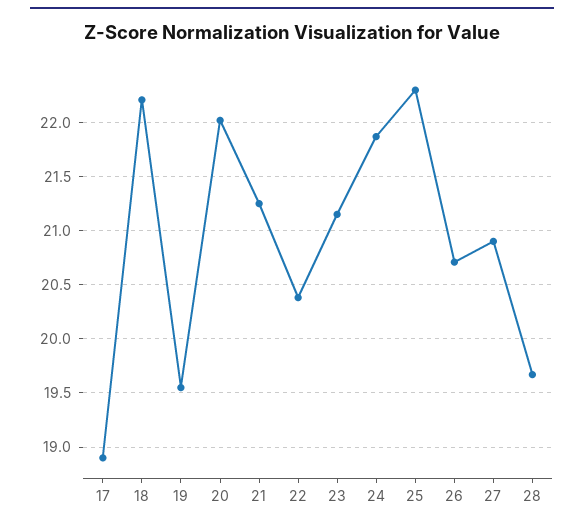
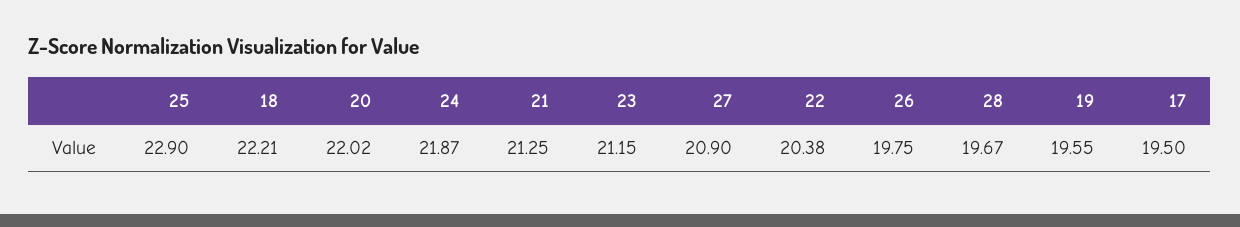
  {
-   "17": 18.9,
+   "17": 19.5,
    "18": 22.21,
    "19": 19.55,
    "20": 22.02,
    "21": 21.25,
    "22": 20.38,
    "23": 21.15,
    "24": 21.87,
-   "25": 22.3,
+   "25": 22.9,
-   "26": 20.7,
+   "26": 19.75,
    "27": 20.9,
    "28": 19.67
  }

